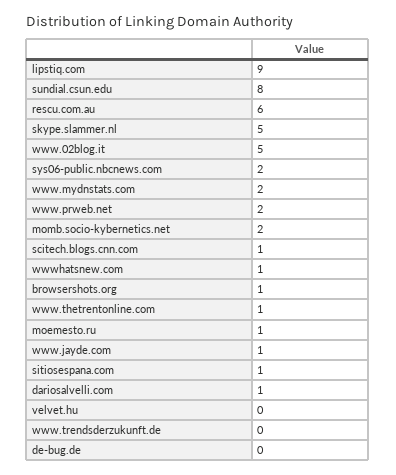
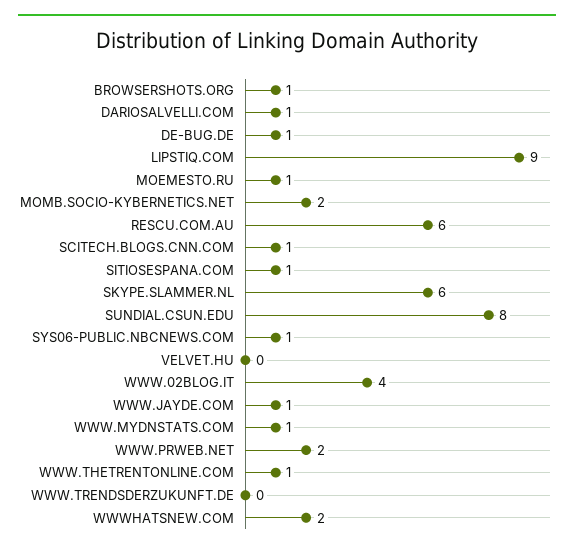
  {
    "lipstiq.com": 9,
    "sundial.csun.edu": 8,
    "rescu.com.au": 6,
-   "skype.slammer.nl": 5,
+   "skype.slammer.nl": 6,
-   "www.02blog.it": 5,
+   "www.02blog.it": 4,
-   "sys06-public.nbcnews.com": 2,
+   "sys06-public.nbcnews.com": 1,
-   "www.mydnstats.com": 2,
+   "www.mydnstats.com": 1,
    "www.prweb.net": 2,
    "momb.socio-kybernetics.net": 2,
    "scitech.blogs.cnn.com": 1,
-   "wwwhatsnew.com": 1,
+   "wwwhatsnew.com": 2,
    "browsershots.org": 1,
    "www.thetrentonline.com": 1,
    "moemesto.ru": 1,
    "www.jayde.com": 1,
    "sitiosespana.com": 1,
    "dariosalvelli.com": 1,
    "velvet.hu": 0,
    "www.trendsderzukunft.de": 0,
-   "de-bug.de": 0
+   "de-bug.de": 1
  }

